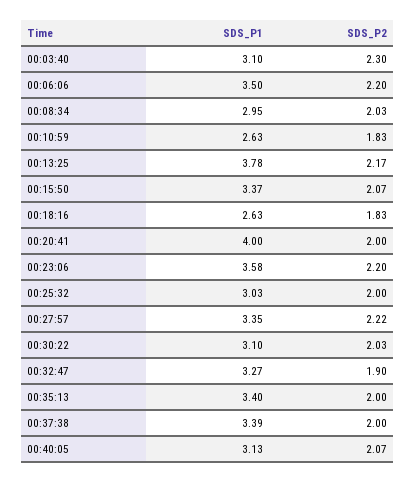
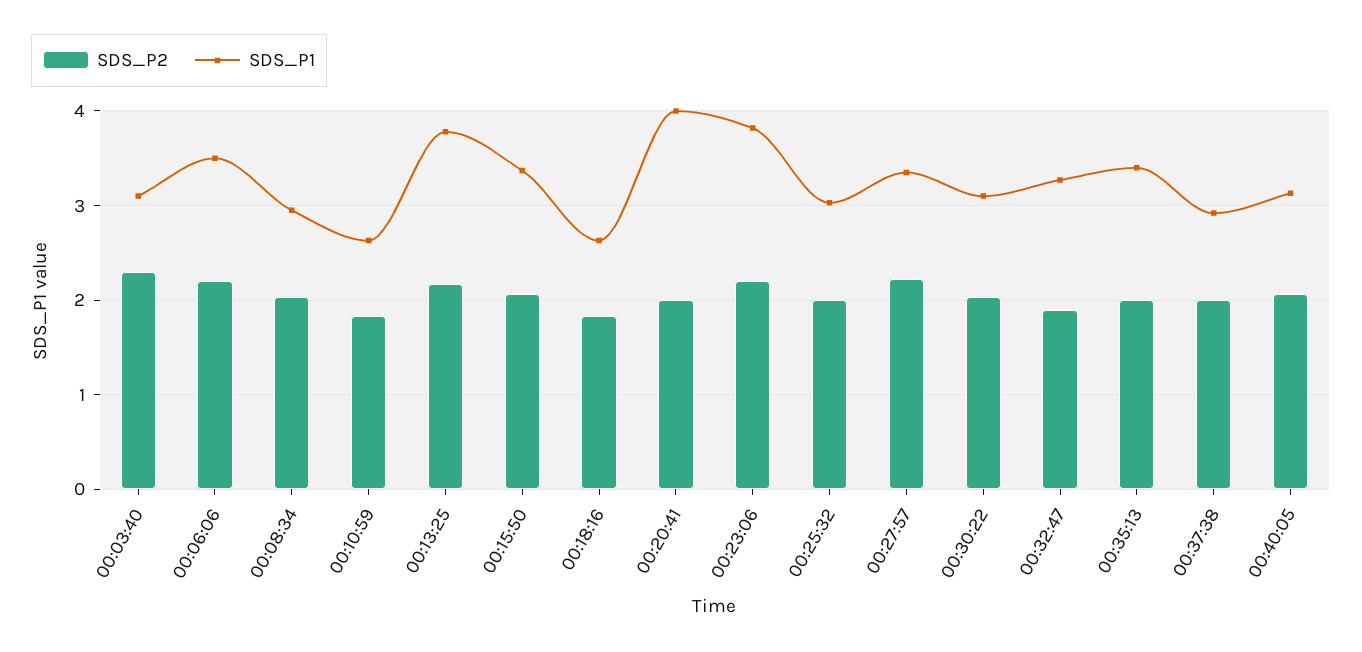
  {
    "SDS_P1": {
      "00:03:40": 3.1,
      "00:06:06": 3.5,
      "00:08:34": 2.95,
      "00:10:59": 2.63,
      "00:13:25": 3.78,
      "00:15:50": 3.37,
      "00:18:16": 2.63,
      "00:20:41": 4,
-     "00:23:06": 3.58,
+     "00:23:06": 3.8,
      "00:25:32": 3.03,
      "00:27:57": 3.35,
      "00:30:22": 3.1,
      "00:32:47": 3.27,
      "00:35:13": 3.4,
-     "00:37:38": 3.39,
+     "00:37:38": 2.9,
      "00:40:05": 3.13
    },
    "SDS_P2": {
      "00:03:40": 2.3,
      "00:06:06": 2.2,
      "00:08:34": 2.03,
      "00:10:59": 1.83,
      "00:13:25": 2.17,
      "00:15:50": 2.07,
      "00:18:16": 1.83,
      "00:20:41": 2,
      "00:23:06": 2.2,
      "00:25:32": 2,
      "00:27:57": 2.22,
      "00:30:22": 2.03,
      "00:32:47": 1.9,
      "00:35:13": 2,
      "00:37:38": 2,
      "00:40:05": 2.07
    }
  }

